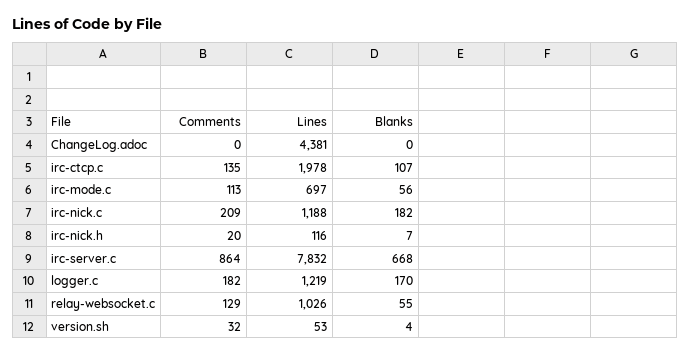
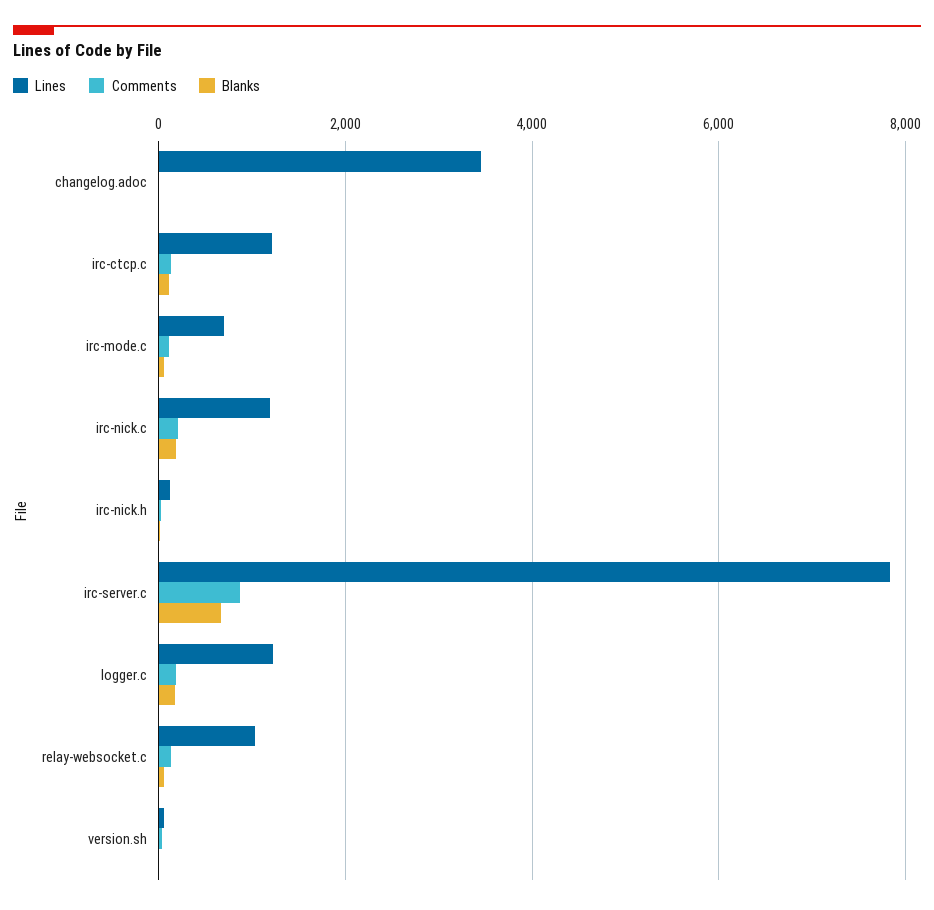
  {
    "Comments": {
      "ChangeLog.adoc": 0,
      "irc-ctcp.c": 135,
      "irc-mode.c": 113,
      "irc-nick.c": 209,
      "irc-nick.h": 20,
      "irc-server.c": 864,
      "logger.c": 182,
      "relay-websocket.c": 129,
      "version.sh": 32
    },
    "Lines": {
-     "ChangeLog.adoc": 4381,
+     "ChangeLog.adoc": 3400,
-     "irc-ctcp.c": 1978,
+     "irc-ctcp.c": 1200,
      "irc-mode.c": 697,
      "irc-nick.c": 1188,
      "irc-nick.h": 116,
      "irc-server.c": 7832,
      "logger.c": 1219,
      "relay-websocket.c": 1026,
      "version.sh": 53
    },
    "Blanks": {
      "ChangeLog.adoc": 0,
      "irc-ctcp.c": 107,
      "irc-mode.c": 56,
      "irc-nick.c": 182,
      "irc-nick.h": 7,
      "irc-server.c": 668,
      "logger.c": 170,
      "relay-websocket.c": 55,
      "version.sh": 4
    }
  }

